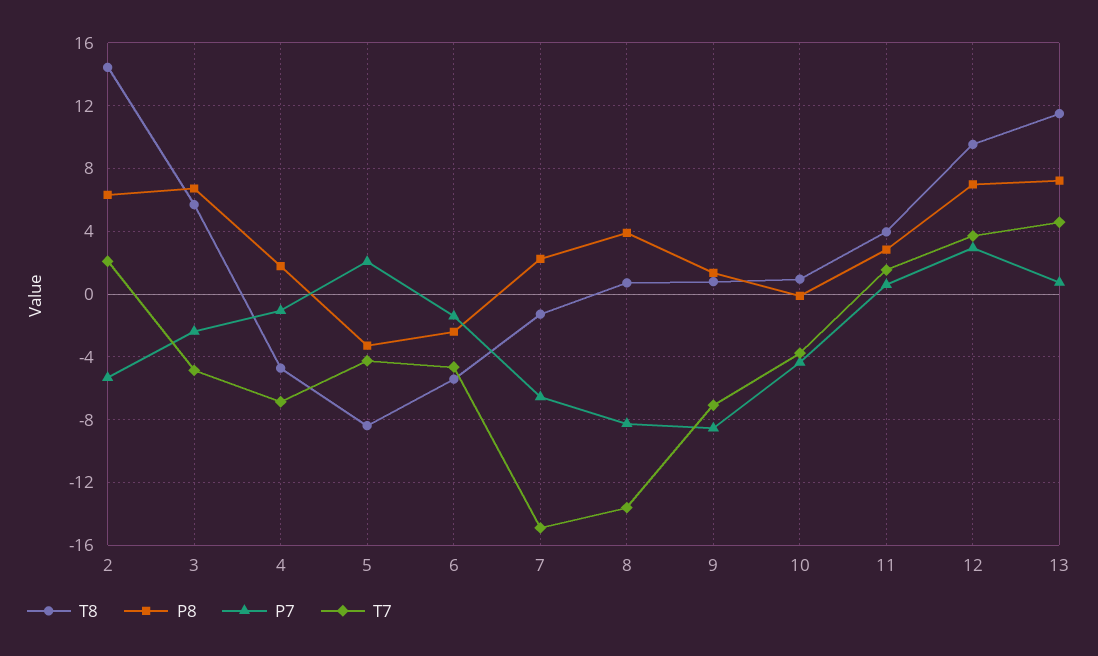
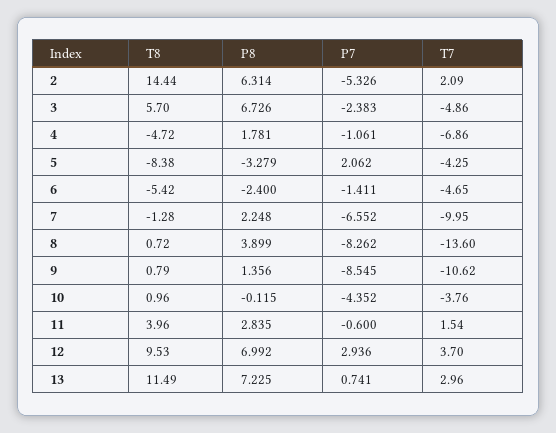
  {
    "T8": {
      "2": 14.44,
      "3": 5.7,
      "4": -4.72,
      "5": -8.38,
      "6": -5.42,
      "7": -1.28,
      "8": 0.72,
      "9": 0.79,
      "10": 0.96,
      "11": 3.96,
      "12": 9.53,
      "13": 11.49
    },
    "P8": {
      "2": 6.314,
      "3": 6.726,
      "4": 1.781,
      "5": -3.279,
      "6": -2.4,
      "7": 2.248,
      "8": 3.899,
      "9": 1.356,
      "10": -0.115,
      "11": 2.835,
      "12": 6.992,
      "13": 7.225
    },
    "P7": {
      "2": -5.326,
      "3": -2.383,
      "4": -1.061,
      "5": 2.062,
      "6": -1.411,
      "7": -6.552,
      "8": -8.262,
      "9": -8.545,
      "10": -4.352,
-     "11": 0.5,
+     "11": -0.6,
      "12": 2.936,
      "13": 0.741
    },
    "T7": {
      "2": 2.09,
      "3": -4.86,
      "4": -6.86,
      "5": -4.25,
      "6": -4.65,
-     "7": -15,
+     "7": -9.95,
      "8": -13.6,
-     "9": -7,
+     "9": -10.62,
      "10": -3.76,
      "11": 1.54,
      "12": 3.7,
-     "13": 4.5
+     "13": 2.96
    }
  }

